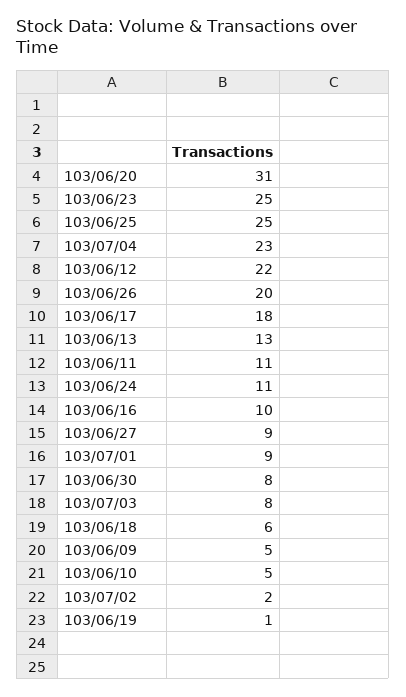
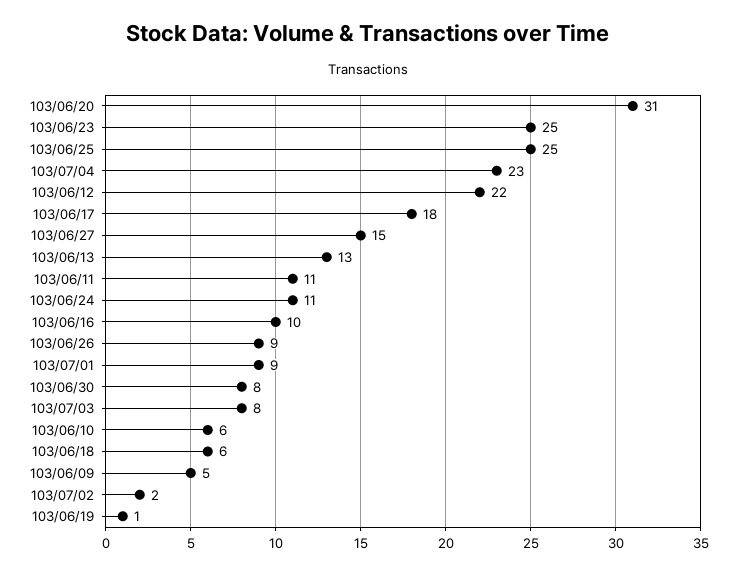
  {
    "103/06/20": 31,
    "103/06/23": 25,
    "103/06/25": 25,
    "103/07/04": 23,
    "103/06/12": 22,
-   "103/06/26": 20,
+   "103/06/26": 9,
    "103/06/17": 18,
    "103/06/13": 13,
    "103/06/11": 11,
    "103/06/24": 11,
    "103/06/16": 10,
-   "103/06/27": 9,
+   "103/06/27": 15,
    "103/07/01": 9,
    "103/06/30": 8,
    "103/07/03": 8,
    "103/06/18": 6,
    "103/06/09": 5,
-   "103/06/10": 5,
+   "103/06/10": 6,
    "103/07/02": 2,
    "103/06/19": 1
  }

